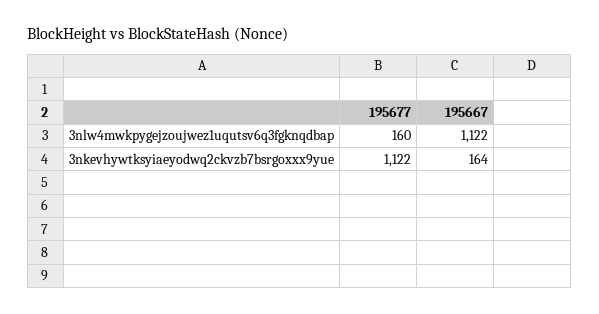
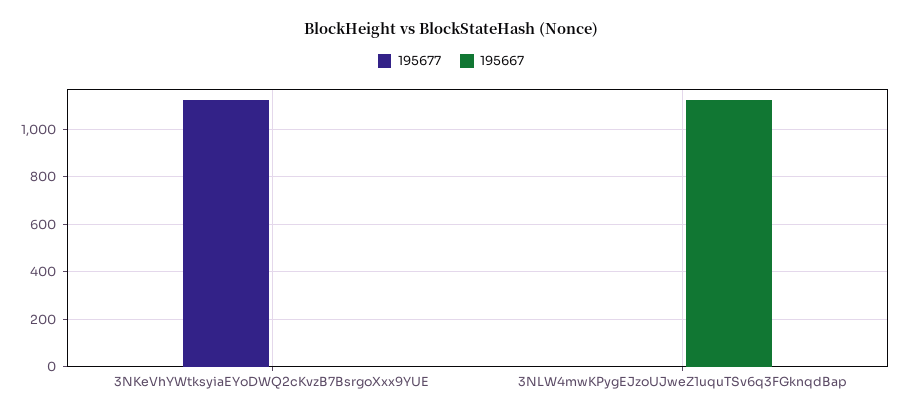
  {
    "195677": {
-     "3nlw4mwkpygejzoujwez1uqutsv6q3fgknqdbap": 160,
+     "3nlw4mwkpygejzoujwez1uqutsv6q3fgknqdbap": 0,
      "3nkevhywtksyiaeyodwq2ckvzb7bsrgoxxx9yue": 1122
    },
    "195667": {
      "3nlw4mwkpygejzoujwez1uqutsv6q3fgknqdbap": 1122,
-     "3nkevhywtksyiaeyodwq2ckvzb7bsrgoxxx9yue": 164
+     "3nkevhywtksyiaeyodwq2ckvzb7bsrgoxxx9yue": 0
    }
  }

